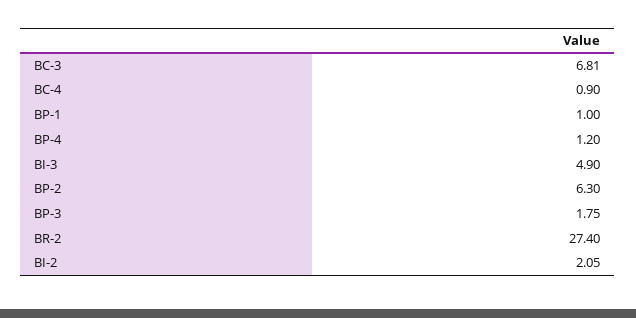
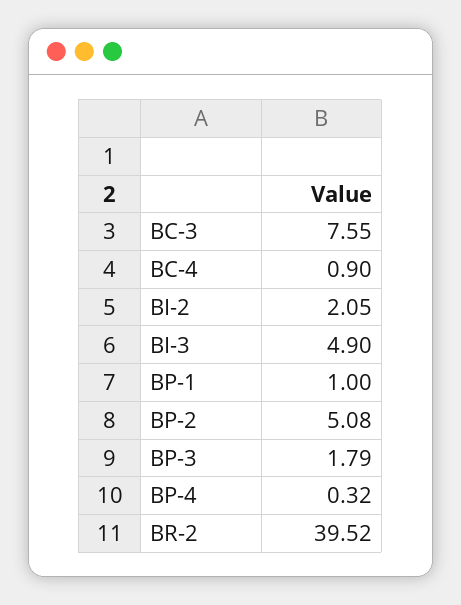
  {
-   "BC-3": 6.81,
+   "BC-3": 7.55,
    "BC-4": 0.9,
    "BP-1": 1,
-   "BP-4": 1.2,
+   "BP-4": 0.32,
    "BI-3": 4.9,
-   "BP-2": 6.3,
+   "BP-2": 5.08,
-   "BP-3": 1.75,
+   "BP-3": 1.79,
-   "BR-2": 27.4,
+   "BR-2": 39.52,
    "BI-2": 2.05
  }

